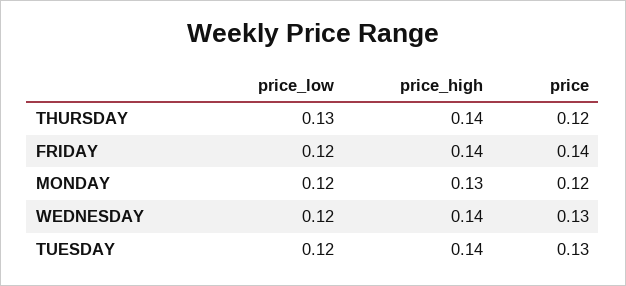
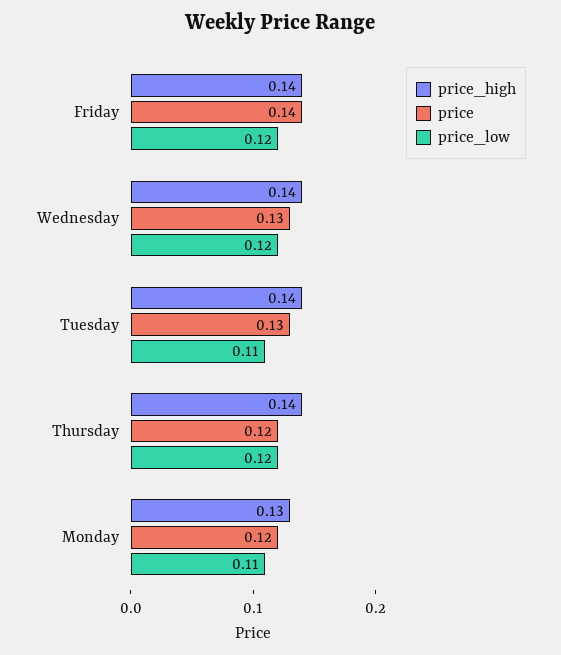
  {
    "price_low": {
-     "THURSDAY": 0.13,
+     "THURSDAY": 0.12,
      "FRIDAY": 0.12,
-     "MONDAY": 0.12,
+     "MONDAY": 0.11,
      "WEDNESDAY": 0.12,
-     "TUESDAY": 0.12
+     "TUESDAY": 0.11
    },
    "price_high": {
      "THURSDAY": 0.14,
      "FRIDAY": 0.14,
      "MONDAY": 0.13,
      "WEDNESDAY": 0.14,
      "TUESDAY": 0.14
    },
    "price": {
      "THURSDAY": 0.12,
      "FRIDAY": 0.14,
      "MONDAY": 0.12,
      "WEDNESDAY": 0.13,
      "TUESDAY": 0.13
    }
  }

